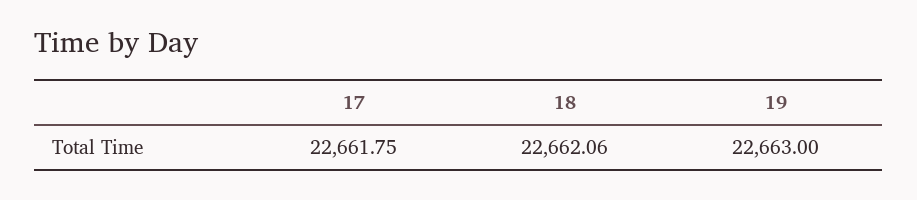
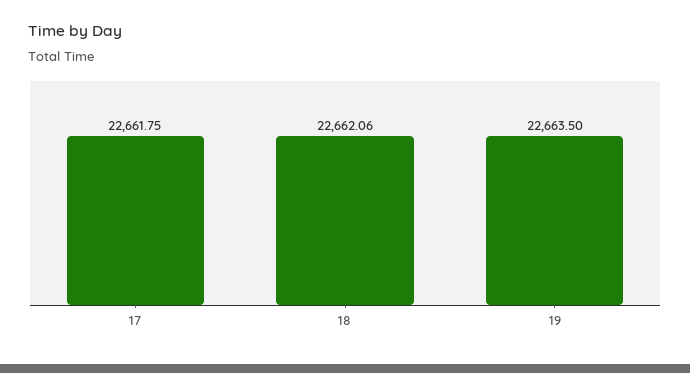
  {
    "17": 22661.75,
    "18": 22662.06,
-   "19": 22663
+   "19": 22663.5
  }

